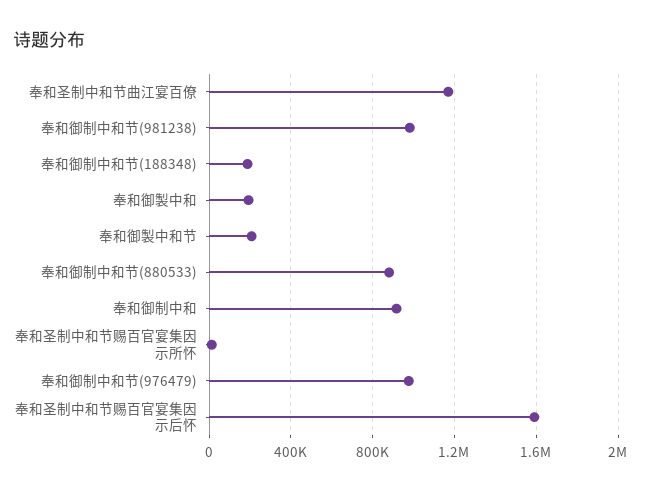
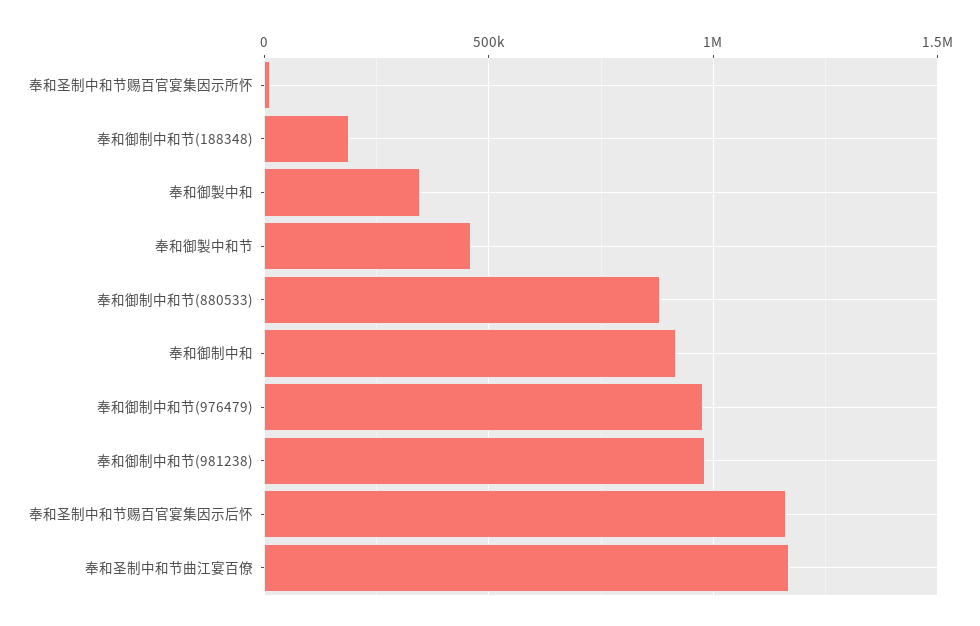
  {
    "奉和圣制中和节曲江宴百僚": 1150000,
    "奉和御制中和节(981238)": 1000000,
    "奉和御制中和节(188348)": 200000,
-   "奉和御製中和": 200000,
+   "奉和御製中和": 350000,
-   "奉和御製中和节": 200000,
+   "奉和御製中和节": 450000,
    "奉和御制中和节(880533)": 900000,
    "奉和御制中和": 900000,
    "奉和圣制中和节赐百官宴集因示所怀": 0,
    "奉和御制中和节(976479)": 1000000,
-   "奉和圣制中和节赐百官宴集因示后怀": 1600000
+   "奉和圣制中和节赐百官宴集因示后怀": 1150000
  }

